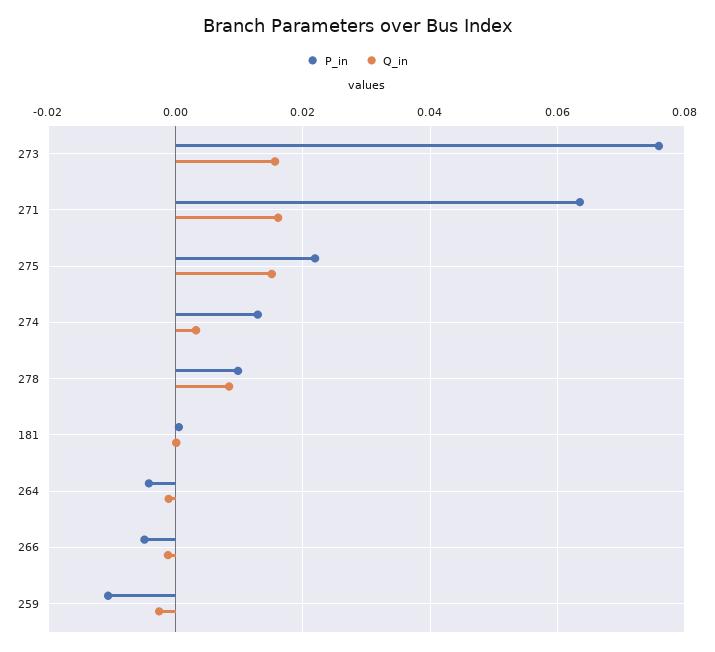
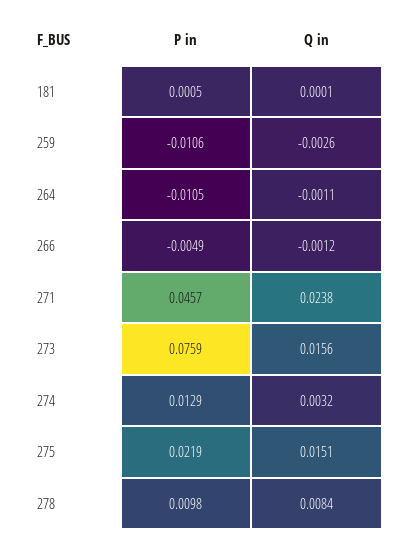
  {
    "P_in": {
      "273": 0.0759,
-     "271": 0.064,
+     "271": 0.0457,
      "275": 0.0219,
      "274": 0.0129,
      "278": 0.0098,
      "181": 0.0005,
-     "264": -0.004,
+     "264": -0.0105,
      "266": -0.0049,
      "259": -0.0106
    },
    "Q_in": {
      "273": 0.0156,
-     "271": 0.016,
+     "271": 0.0238,
      "275": 0.0151,
      "274": 0.0032,
      "278": 0.0084,
      "181": 0.0001,
      "264": -0.0011,
      "266": -0.0012,
      "259": -0.0026
    }
  }

